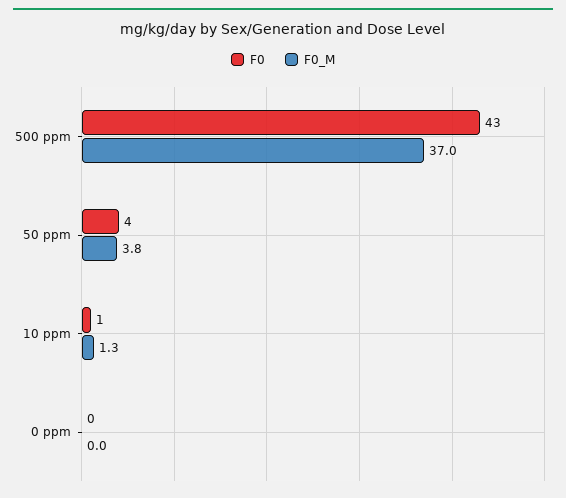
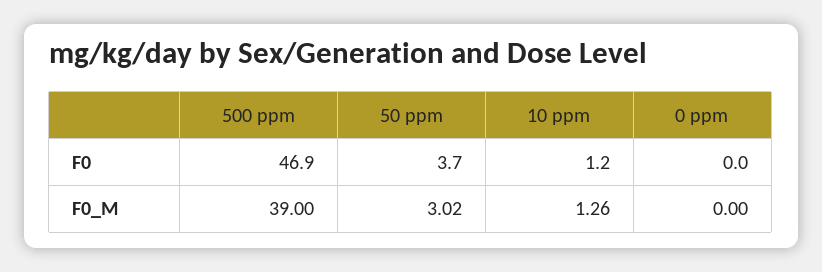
  {
    "F0": {
-     "500 ppm": 43,
+     "500 ppm": 46.9,
      "50 ppm": 3.7,
      "10 ppm": 1.2,
      "0 ppm": 0
    },
    "F0_M": {
-     "500 ppm": 37,
+     "500 ppm": 39,
-     "50 ppm": 3.8,
+     "50 ppm": 3.02,
      "10 ppm": 1.26,
      "0 ppm": 0
    }
  }

